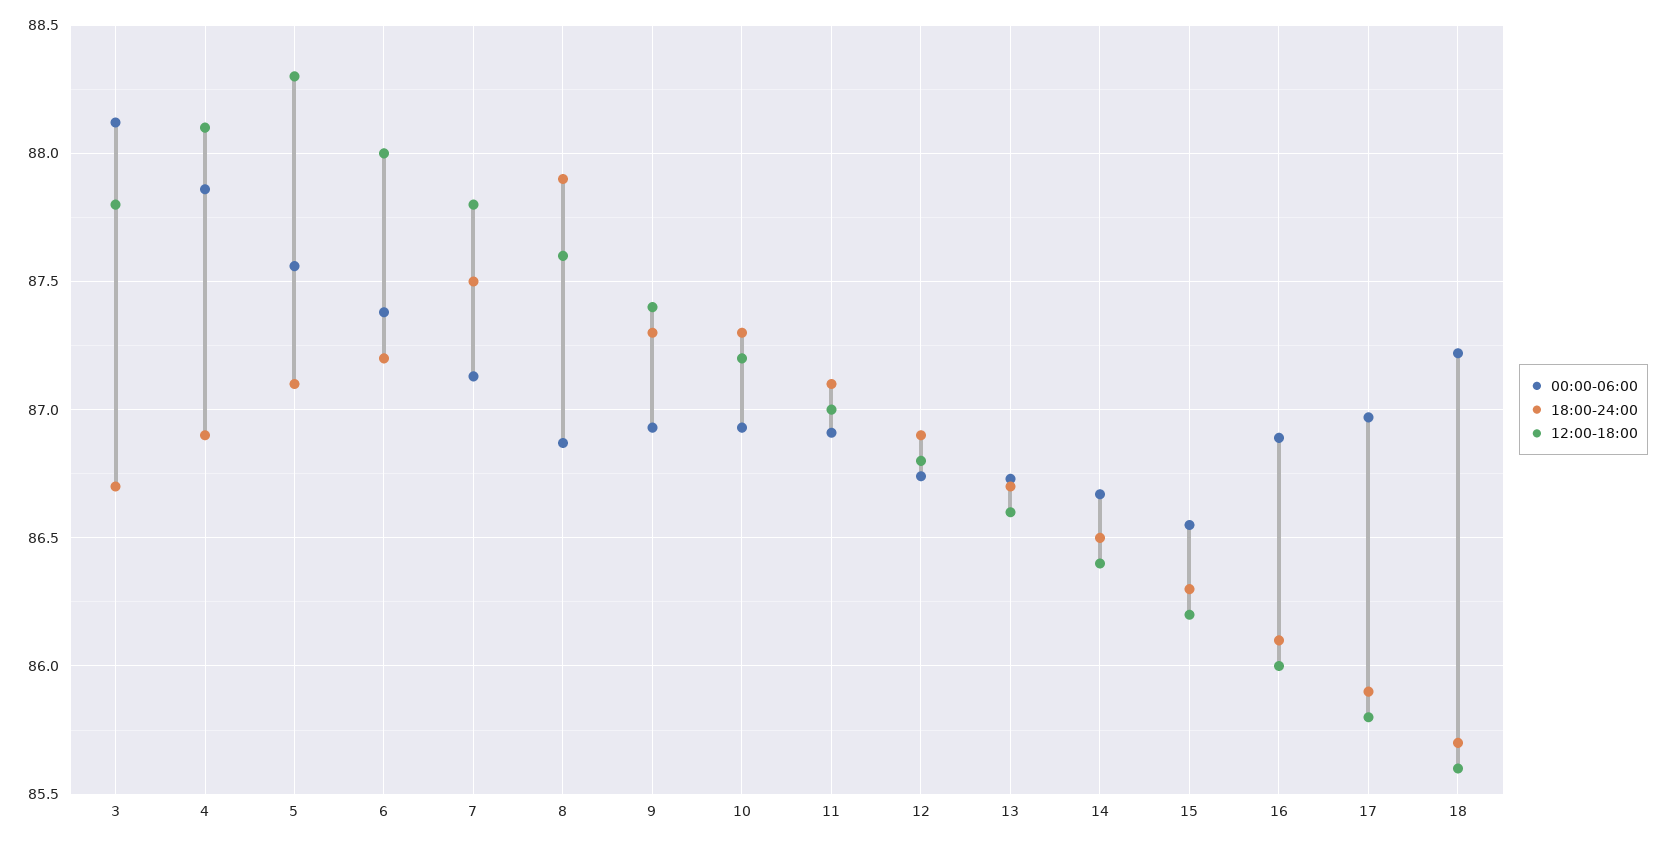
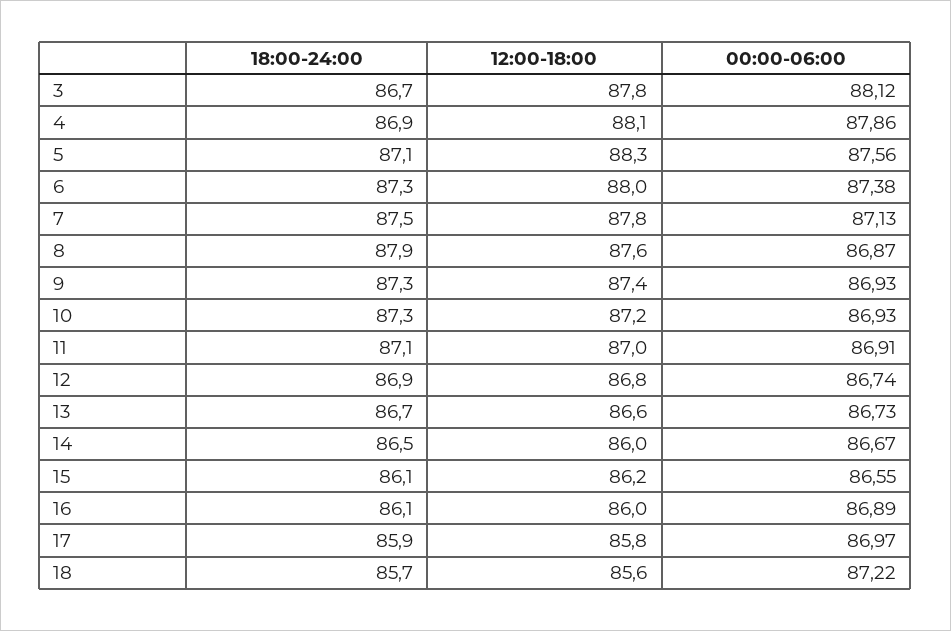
  {
    "00:00-06:00": {
      "3": 88.12,
      "4": 87.86,
      "5": 87.56,
      "6": 87.38,
      "7": 87.13,
      "8": 86.87,
      "9": 86.93,
      "10": 86.93,
      "11": 86.91,
      "12": 86.74,
      "13": 86.73,
      "14": 86.67,
      "15": 86.55,
      "16": 86.89,
      "17": 86.97,
      "18": 87.22
    },
    "18:00-24:00": {
      "3": 86.7,
      "4": 86.9,
      "5": 87.1,
-     "6": 87.2,
+     "6": 87.3,
      "7": 87.5,
      "8": 87.9,
      "9": 87.3,
      "10": 87.3,
      "11": 87.1,
      "12": 86.9,
      "13": 86.7,
      "14": 86.5,
-     "15": 86.3,
+     "15": 86.1,
      "16": 86.1,
      "17": 85.9,
      "18": 85.7
    },
    "12:00-18:00": {
      "3": 87.8,
      "4": 88.1,
      "5": 88.3,
      "6": 88,
      "7": 87.8,
      "8": 87.6,
      "9": 87.4,
      "10": 87.2,
      "11": 87,
      "12": 86.8,
      "13": 86.6,
-     "14": 86.4,
+     "14": 86,
      "15": 86.2,
      "16": 86,
      "17": 85.8,
      "18": 85.6
    }
  }

